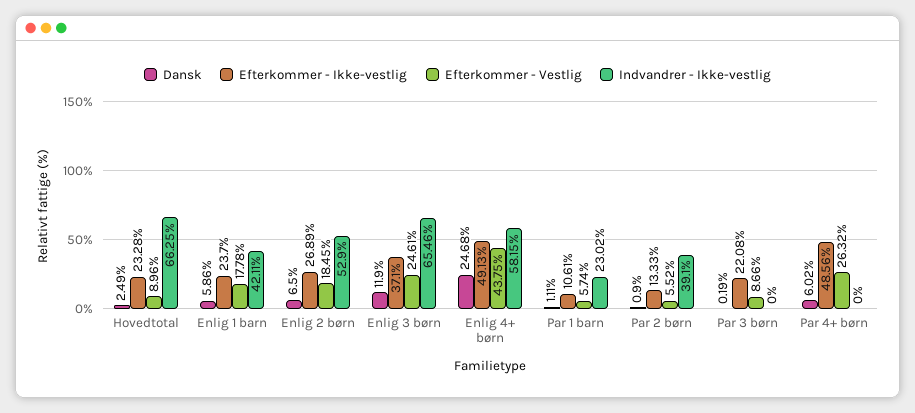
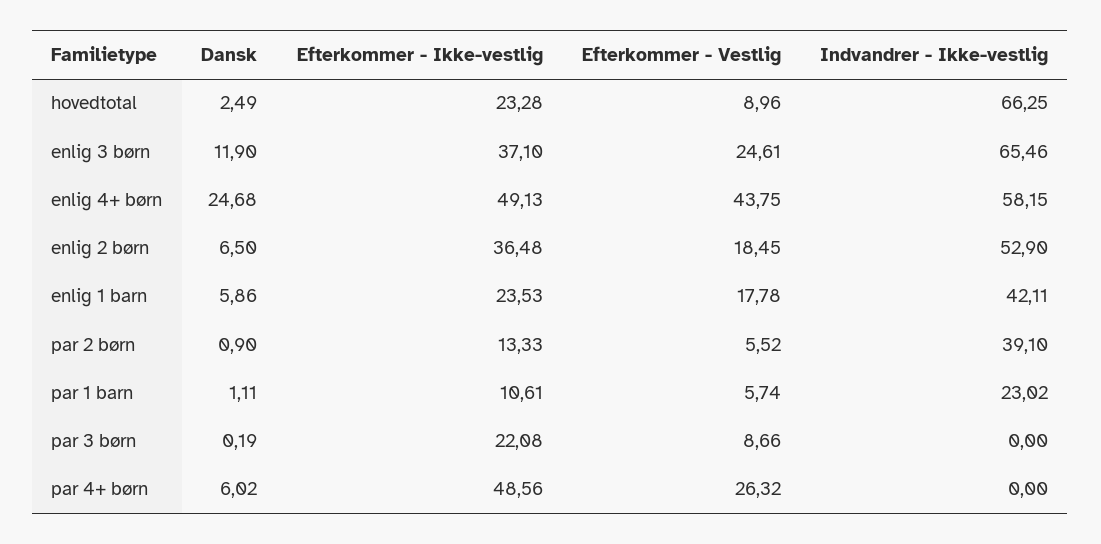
  {
    "Dansk": {
      "Hovedtotal": 2.49,
      "Enlig 1 barn": 5.86,
      "Enlig 2 børn": 6.5,
      "Enlig 3 børn": 11.9,
      "Enlig 4+ børn": 24.68,
      "Par 1 barn": 1.11,
      "Par 2 børn": 0.9,
      "Par 3 børn": 0.19,
      "Par 4+ børn": 6.02
    },
    "Efterkommer - Ikke-vestlig": {
      "Hovedtotal": 23.28,
-     "Enlig 1 barn": 23.7,
+     "Enlig 1 barn": 23.53,
-     "Enlig 2 børn": 26.89,
+     "Enlig 2 børn": 36.48,
      "Enlig 3 børn": 37.1,
      "Enlig 4+ børn": 49.13,
      "Par 1 barn": 10.61,
      "Par 2 børn": 13.33,
      "Par 3 børn": 22.08,
      "Par 4+ børn": 48.56
    },
    "Efterkommer - Vestlig": {
      "Hovedtotal": 8.96,
      "Enlig 1 barn": 17.78,
      "Enlig 2 børn": 18.45,
      "Enlig 3 børn": 24.61,
      "Enlig 4+ børn": 43.75,
      "Par 1 barn": 5.74,
      "Par 2 børn": 5.52,
      "Par 3 børn": 8.66,
      "Par 4+ børn": 26.32
    },
    "Indvandrer - Ikke-vestlig": {
      "Hovedtotal": 66.25,
      "Enlig 1 barn": 42.11,
      "Enlig 2 børn": 52.9,
      "Enlig 3 børn": 65.46,
      "Enlig 4+ børn": 58.15,
      "Par 1 barn": 23.02,
      "Par 2 børn": 39.1,
      "Par 3 børn": 0,
      "Par 4+ børn": 0
    }
  }

